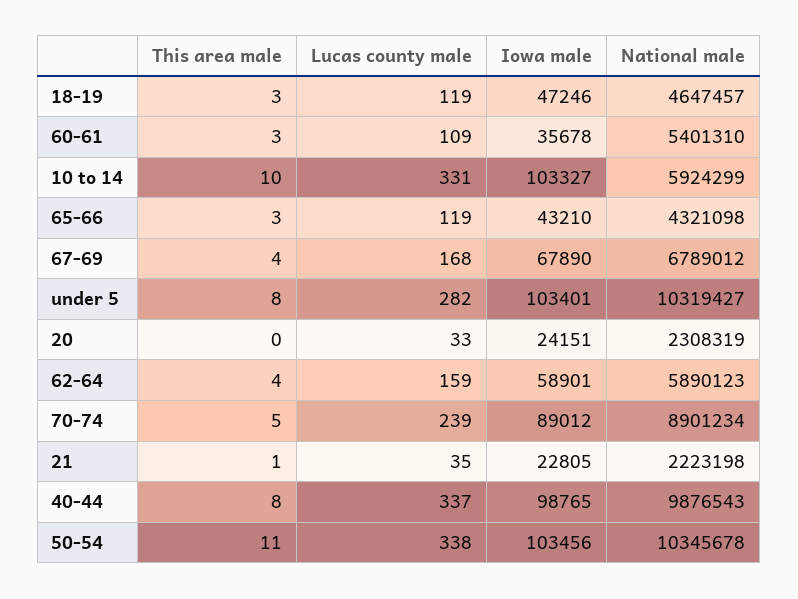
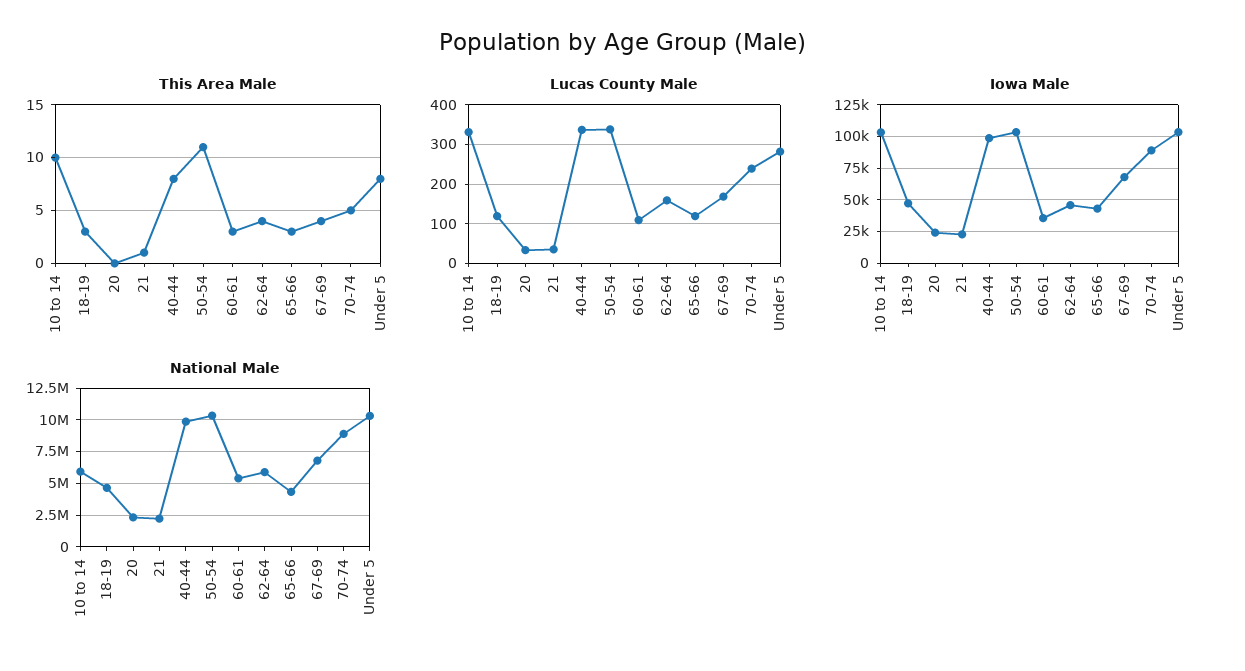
  {
    "This area male": {
      "18-19": 3,
      "60-61": 3,
      "10 to 14": 10,
      "65-66": 3,
      "67-69": 4,
      "under 5": 8,
      "20": 0,
      "62-64": 4,
      "70-74": 5,
      "21": 1,
      "40-44": 8,
      "50-54": 11
    },
    "Lucas county male": {
      "18-19": 119,
      "60-61": 109,
      "10 to 14": 331,
      "65-66": 119,
      "67-69": 168,
      "under 5": 282,
      "20": 33,
      "62-64": 159,
      "70-74": 239,
      "21": 35,
      "40-44": 337,
      "50-54": 338
    },
    "Iowa male": {
      "18-19": 47246,
      "60-61": 35678,
      "10 to 14": 103327,
      "65-66": 43210,
      "67-69": 67890,
      "under 5": 103401,
      "20": 24151,
-     "62-64": 58901,
+     "62-64": 45000,
      "70-74": 89012,
      "21": 22805,
      "40-44": 98765,
      "50-54": 103456
    },
    "National male": {
      "18-19": 4647457,
      "60-61": 5401310,
      "10 to 14": 5924299,
      "65-66": 4321098,
      "67-69": 6789012,
      "under 5": 10319427,
      "20": 2308319,
      "62-64": 5890123,
      "70-74": 8901234,
      "21": 2223198,
      "40-44": 9876543,
      "50-54": 10345678
    }
  }

